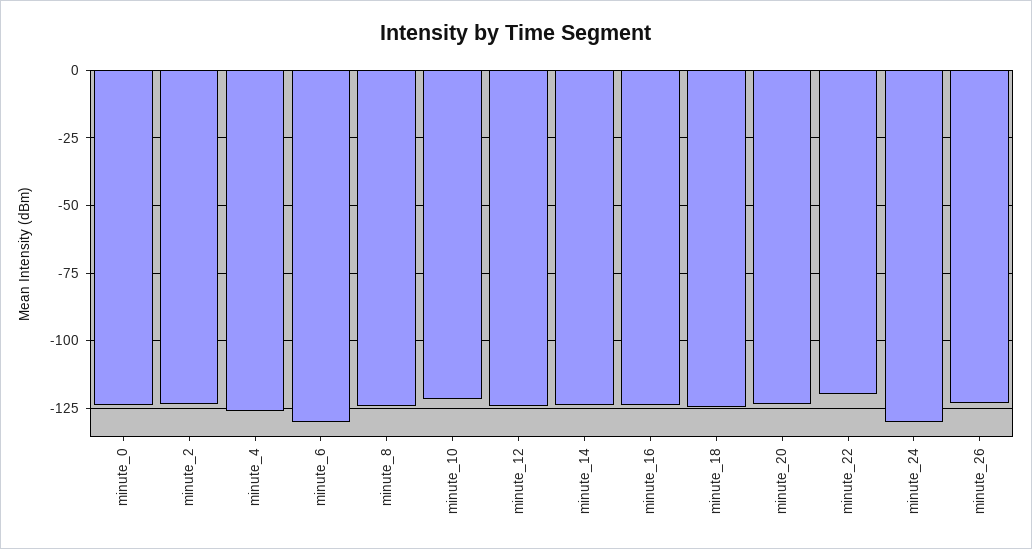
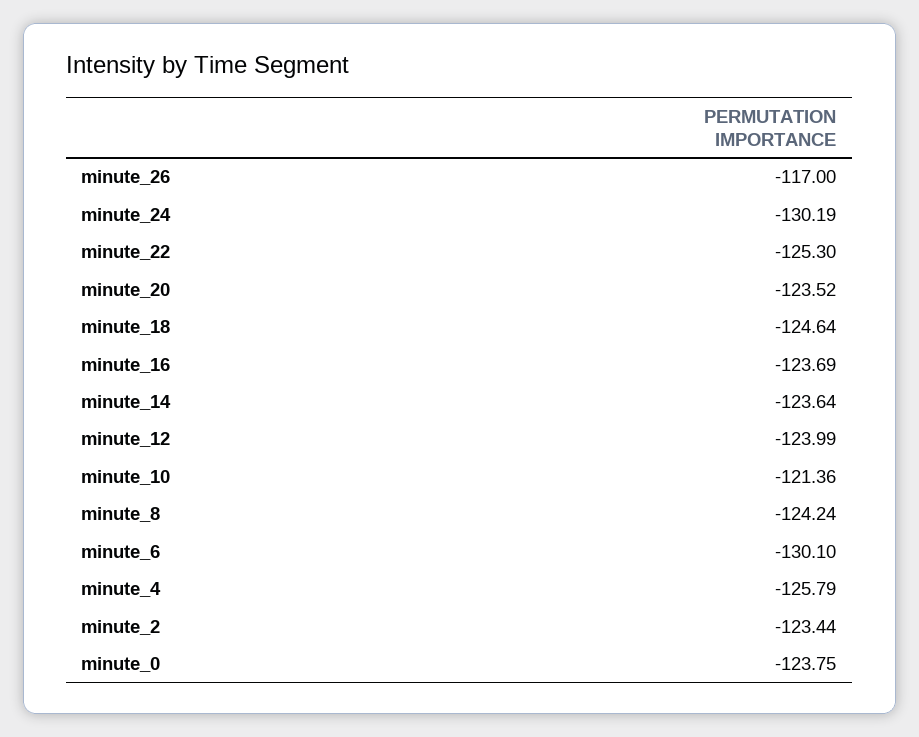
  {
    "minute_0": -123.75,
    "minute_2": -123.44,
    "minute_4": -125.79,
    "minute_6": -130.1,
    "minute_8": -124.24,
    "minute_10": -121.36,
    "minute_12": -123.99,
    "minute_14": -123.64,
    "minute_16": -123.69,
    "minute_18": -124.64,
    "minute_20": -123.52,
-   "minute_22": -120,
+   "minute_22": -125.3,
    "minute_24": -130.19,
-   "minute_26": -122.5
+   "minute_26": -117
  }

